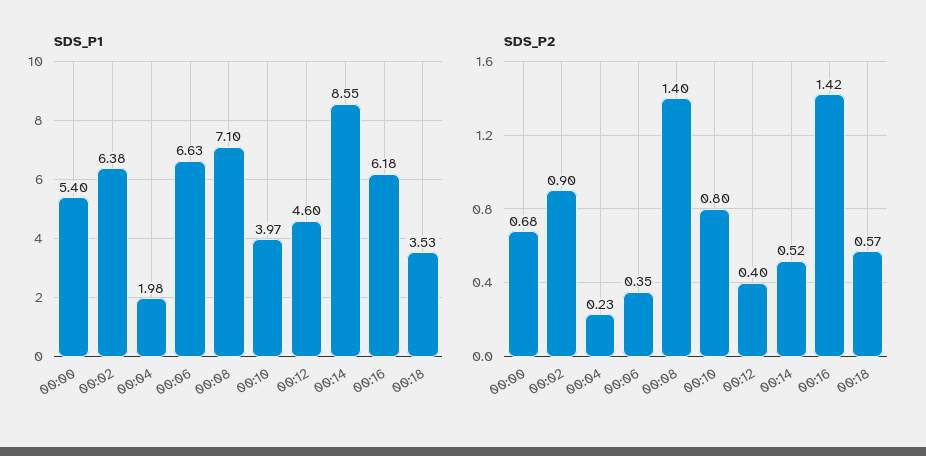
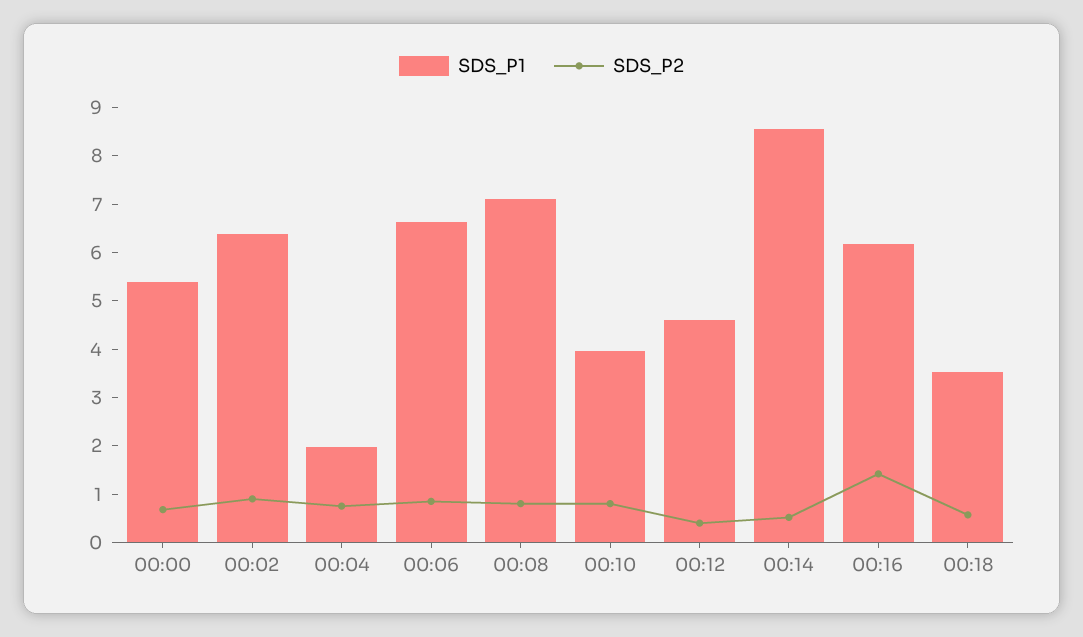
  {
    "SDS_P1": {
      "00:00": 5.4,
      "00:02": 6.38,
      "00:04": 1.98,
      "00:06": 6.63,
      "00:08": 7.1,
      "00:10": 3.97,
      "00:12": 4.6,
      "00:14": 8.55,
      "00:16": 6.18,
      "00:18": 3.53
    },
    "SDS_P2": {
      "00:00": 0.68,
      "00:02": 0.9,
-     "00:04": 0.23,
+     "00:04": 0.8,
-     "00:06": 0.35,
+     "00:06": 0.8,
-     "00:08": 1.4,
+     "00:08": 0.8,
      "00:10": 0.8,
      "00:12": 0.4,
      "00:14": 0.52,
      "00:16": 1.42,
      "00:18": 0.57
    }
  }

